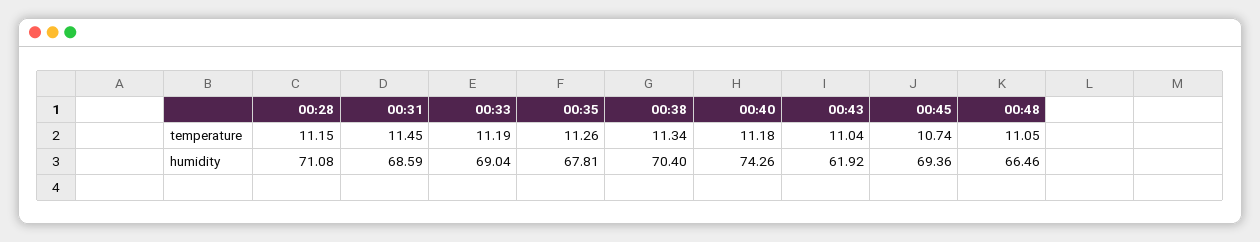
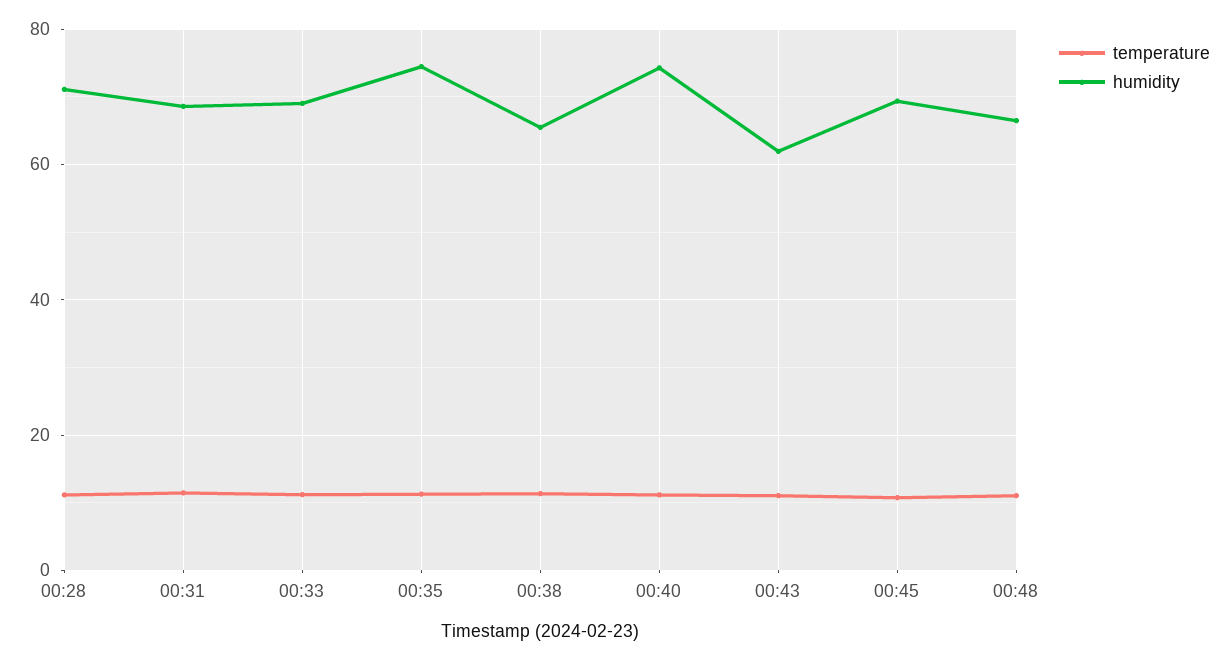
  {
    "temperature": {
      "00:28": 11.15,
      "00:31": 11.45,
      "00:33": 11.19,
      "00:35": 11.26,
      "00:38": 11.34,
      "00:40": 11.18,
      "00:43": 11.04,
      "00:45": 10.74,
      "00:48": 11.05
    },
    "humidity": {
      "00:28": 71.08,
      "00:31": 68.59,
      "00:33": 69.04,
-     "00:35": 67.81,
+     "00:35": 74,
-     "00:38": 70.4,
+     "00:38": 66,
      "00:40": 74.26,
      "00:43": 61.92,
      "00:45": 69.36,
      "00:48": 66.46
    }
  }

